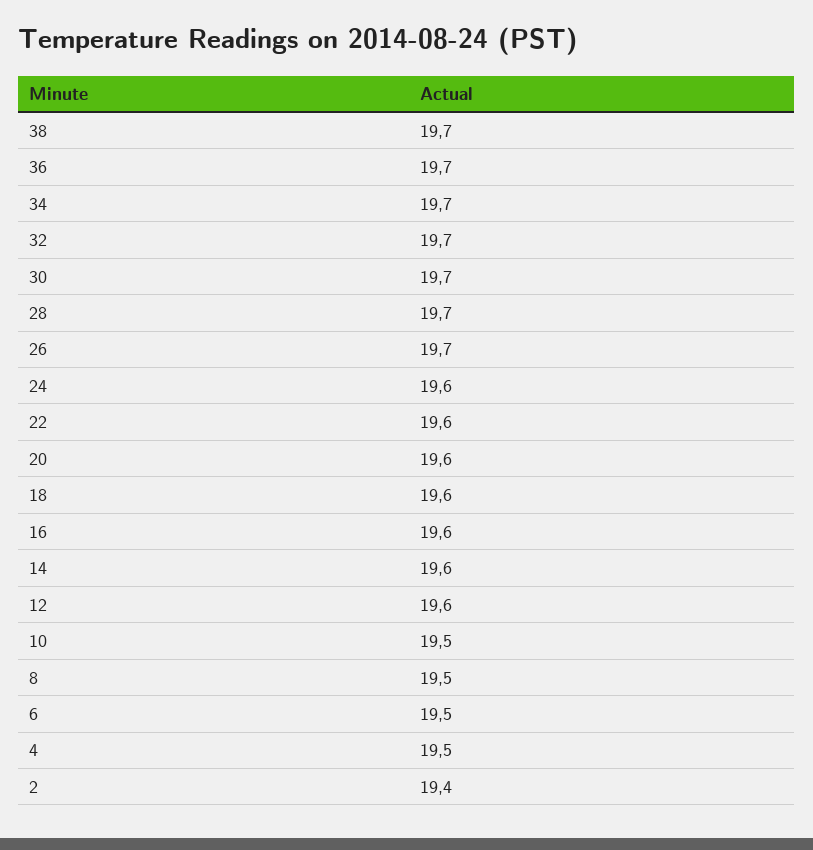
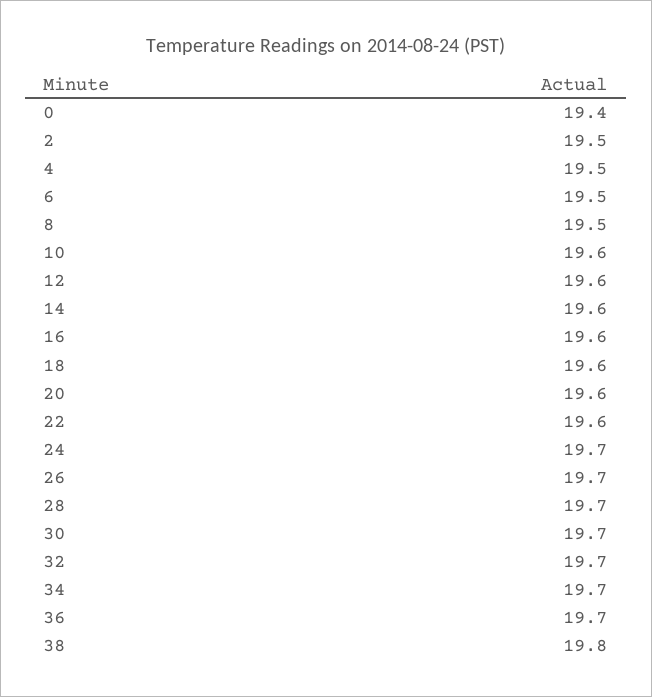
  {
-   "38": 19.7,
+   "38": 19.8,
    "36": 19.7,
    "34": 19.7,
    "32": 19.7,
    "30": 19.7,
    "28": 19.7,
    "26": 19.7,
-   "24": 19.6,
+   "24": 19.7,
    "22": 19.6,
    "20": 19.6,
    "18": 19.6,
    "16": 19.6,
    "14": 19.6,
    "12": 19.6,
-   "10": 19.5,
+   "10": 19.6,
    "8": 19.5,
    "6": 19.5,
    "4": 19.5,
-   "2": 19.4
+   "2": 19.5,
+   "0": 19.4
  }

